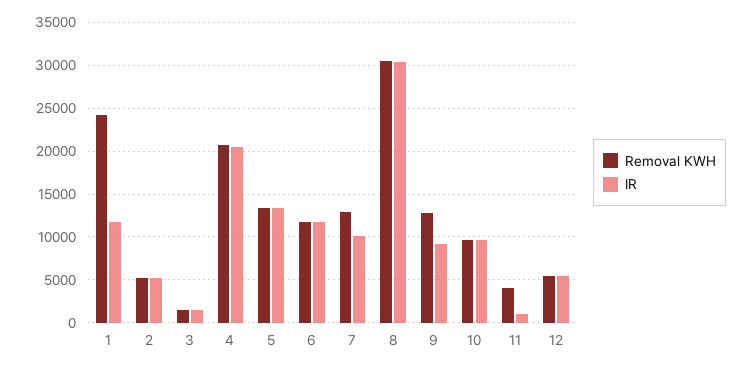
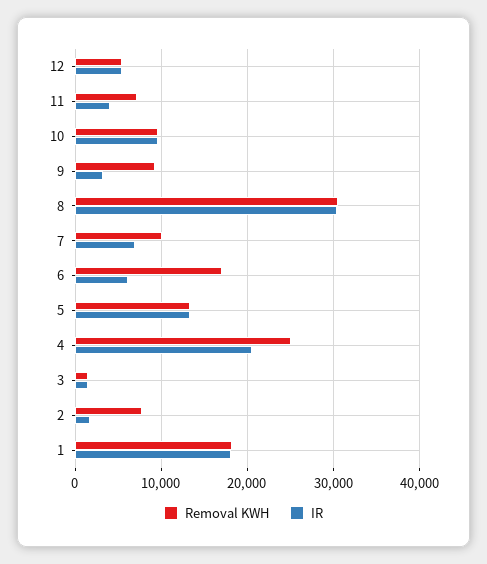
  {
    "Removal KWH": {
-     "1": 24000,
+     "1": 18000,
-     "2": 5000,
+     "2": 8000,
      "3": 1000,
-     "4": 21000,
+     "4": 25000,
      "5": 13000,
-     "6": 12000,
+     "6": 17000,
-     "7": 13000,
+     "7": 10000,
      "8": 30000,
-     "9": 13000,
+     "9": 9000,
      "10": 10000,
-     "11": 4000,
+     "11": 7000,
      "12": 5000
    },
    "IR": {
-     "1": 12000,
+     "1": 18000,
-     "2": 5000,
+     "2": 2000,
      "3": 1000,
      "4": 21000,
      "5": 13000,
-     "6": 12000,
+     "6": 6000,
-     "7": 10000,
+     "7": 7000,
      "8": 30000,
-     "9": 9000,
+     "9": 3000,
      "10": 10000,
-     "11": 1000,
+     "11": 4000,
      "12": 5000
    }
  }

